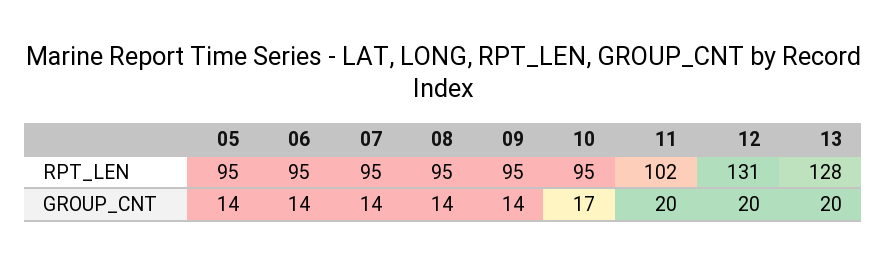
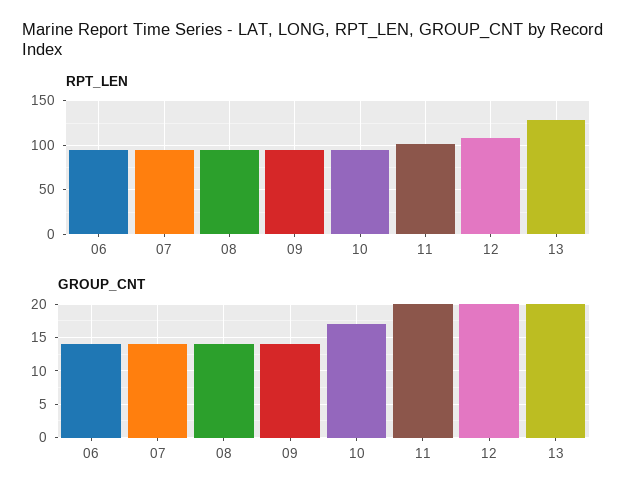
  {
    "RPT_LEN": {
-     "05": 95,
      "06": 95,
      "07": 95,
      "08": 95,
      "09": 95,
      "10": 95,
      "11": 102,
-     "12": 131,
+     "12": 110,
      "13": 128
    },
    "GROUP_CNT": {
-     "05": 14,
      "06": 14,
      "07": 14,
      "08": 14,
      "09": 14,
      "10": 17,
      "11": 20,
      "12": 20,
      "13": 20
    }
  }

